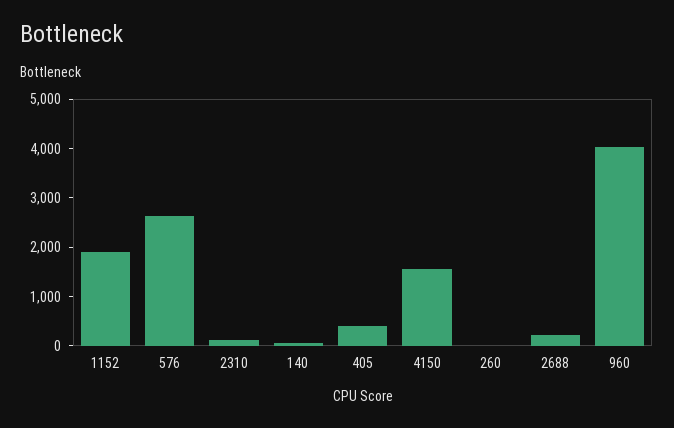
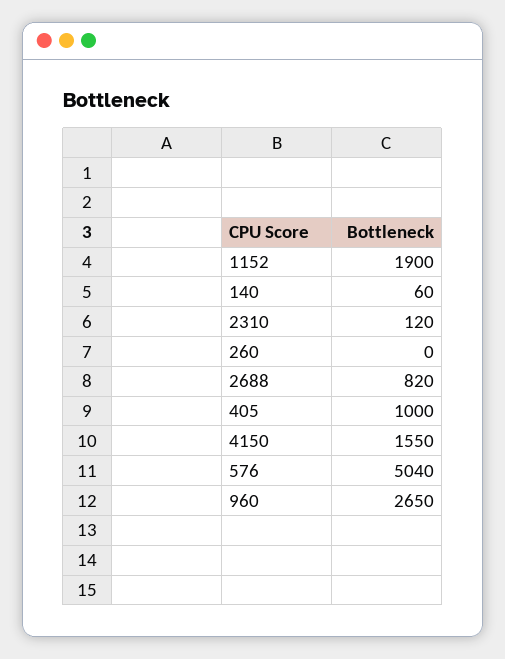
  {
    "1152": 1900,
-   "576": 2600,
+   "576": 5040,
    "2310": 120,
    "140": 60,
-   "405": 400,
+   "405": 1000,
    "4150": 1550,
    "260": 0,
-   "2688": 200,
+   "2688": 820,
-   "960": 4000
+   "960": 2650
  }

